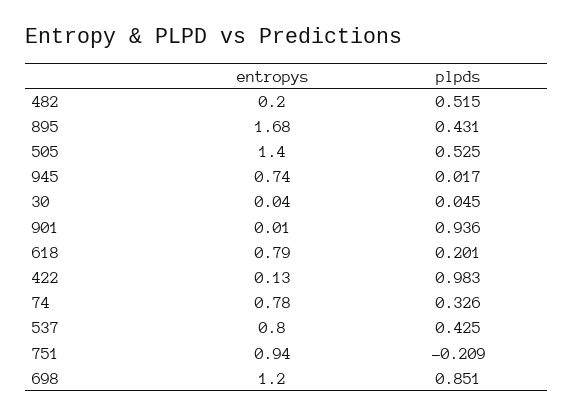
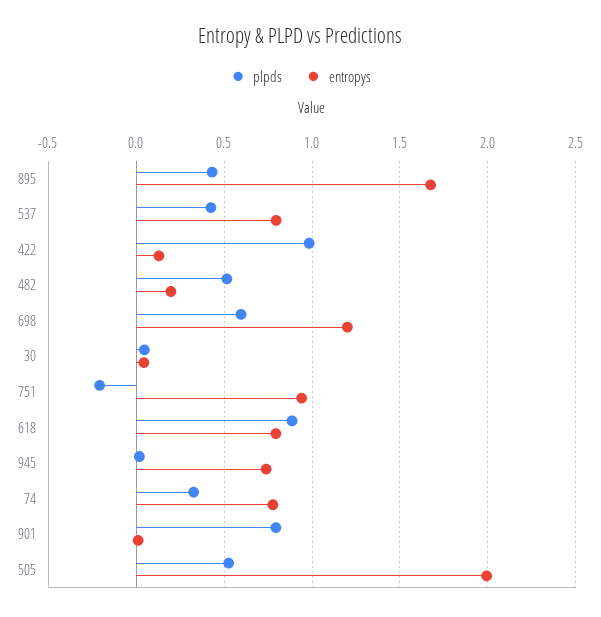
  {
    "entropys": {
      "482": 0.2,
      "895": 1.68,
-     "505": 1.4,
+     "505": 2,
      "945": 0.74,
      "30": 0.04,
      "901": 0.01,
      "618": 0.79,
      "422": 0.13,
      "74": 0.78,
      "537": 0.8,
      "751": 0.94,
      "698": 1.2
    },
    "plpds": {
      "482": 0.515,
      "895": 0.431,
      "505": 0.525,
      "945": 0.017,
      "30": 0.045,
-     "901": 0.936,
+     "901": 0.8,
-     "618": 0.201,
+     "618": 0.9,
      "422": 0.983,
      "74": 0.326,
      "537": 0.425,
      "751": -0.209,
-     "698": 0.851
+     "698": 0.6
    }
  }

